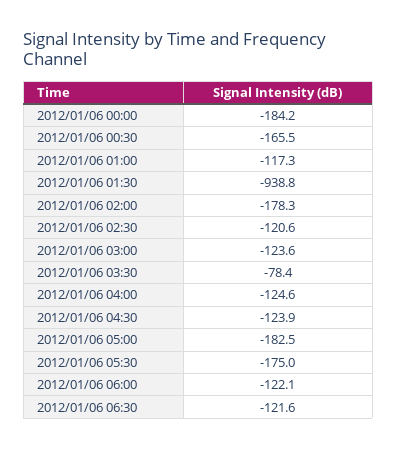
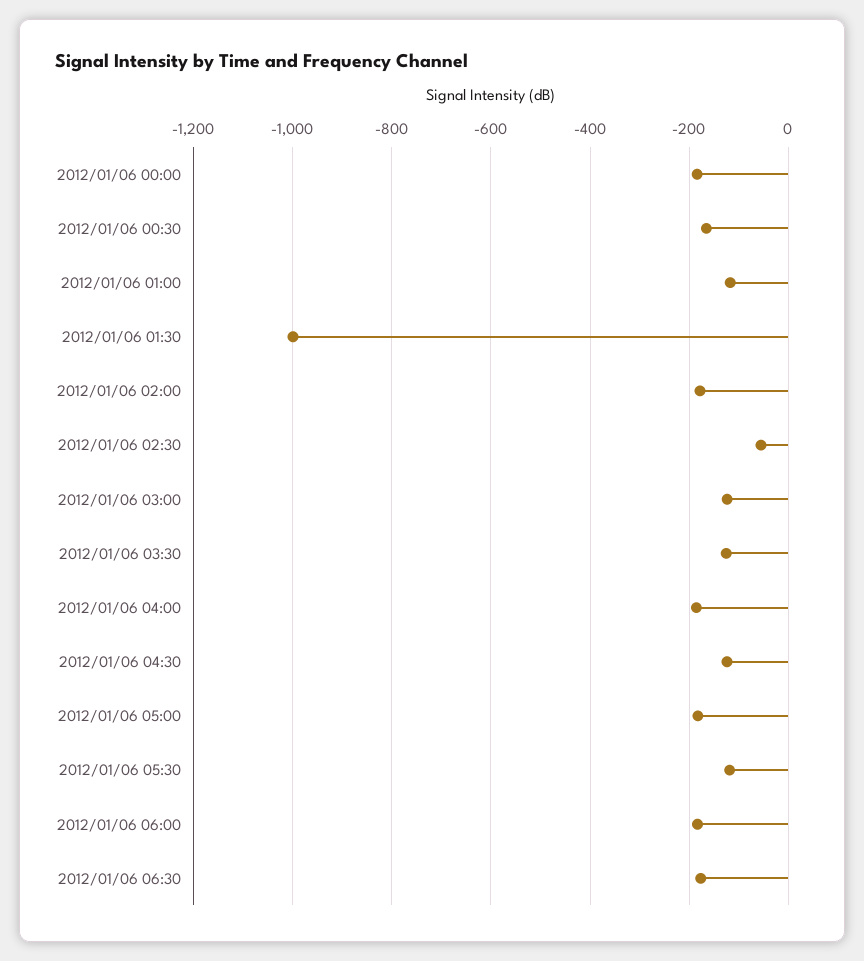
  {
    "2012/01/06 00:00": -184.2,
    "2012/01/06 00:30": -165.5,
    "2012/01/06 01:00": -117.3,
-   "2012/01/06 01:30": -938.8,
+   "2012/01/06 01:30": -1000,
    "2012/01/06 02:00": -178.3,
-   "2012/01/06 02:30": -120.6,
+   "2012/01/06 02:30": -60,
    "2012/01/06 03:00": -123.6,
-   "2012/01/06 03:30": -78.4,
+   "2012/01/06 03:30": -120,
-   "2012/01/06 04:00": -124.6,
+   "2012/01/06 04:00": -180,
    "2012/01/06 04:30": -123.9,
    "2012/01/06 05:00": -182.5,
-   "2012/01/06 05:30": -175,
+   "2012/01/06 05:30": -120,
-   "2012/01/06 06:00": -122.1,
+   "2012/01/06 06:00": -180,
-   "2012/01/06 06:30": -121.6
+   "2012/01/06 06:30": -180
  }

